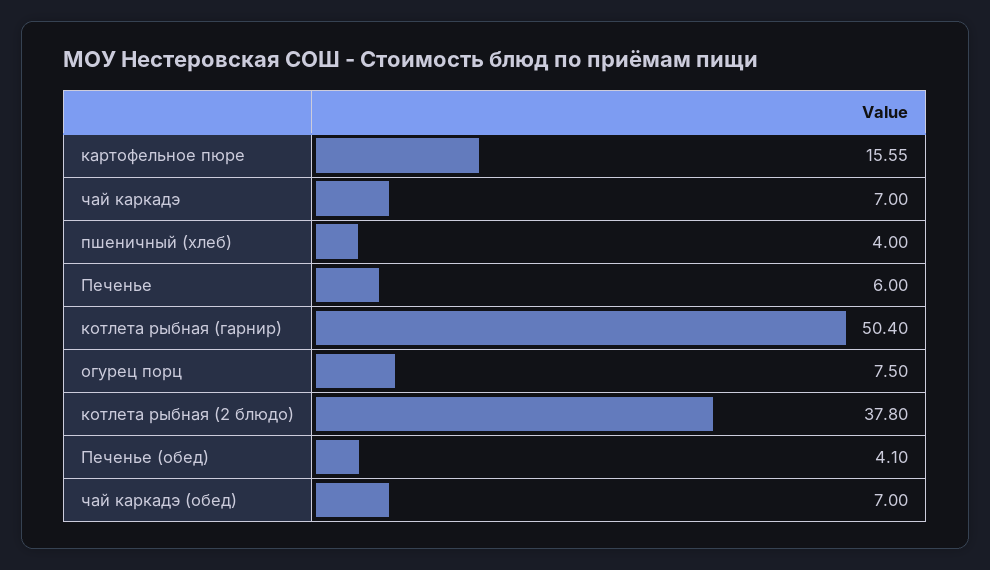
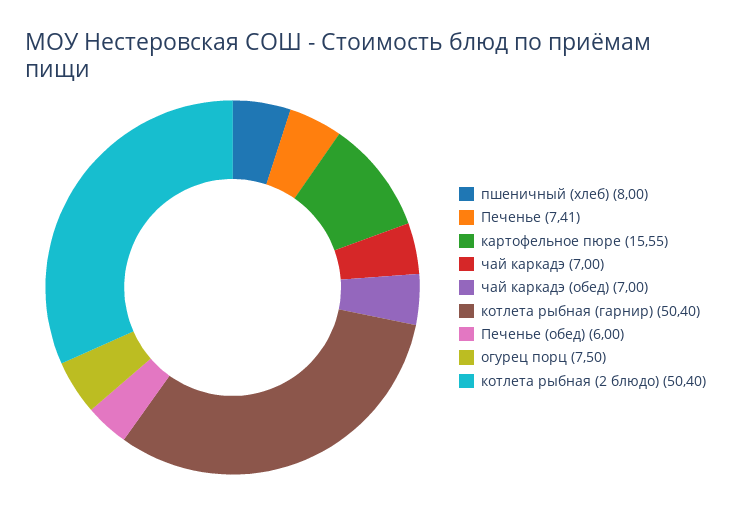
  {
    "картофельное пюре": 15.55,
    "чай каркадэ": 7,
-   "пшеничный (хлеб)": 4,
+   "пшеничный (хлеб)": 8,
-   "Печенье": 6,
+   "Печенье": 7.41,
    "котлета рыбная (гарнир)": 50.4,
    "огурец порц": 7.5,
-   "котлета рыбная (2 блюдо)": 37.8,
+   "котлета рыбная (2 блюдо)": 50.4,
-   "Печенье (обед)": 4.1,
+   "Печенье (обед)": 6,
    "чай каркадэ (обед)": 7
  }

